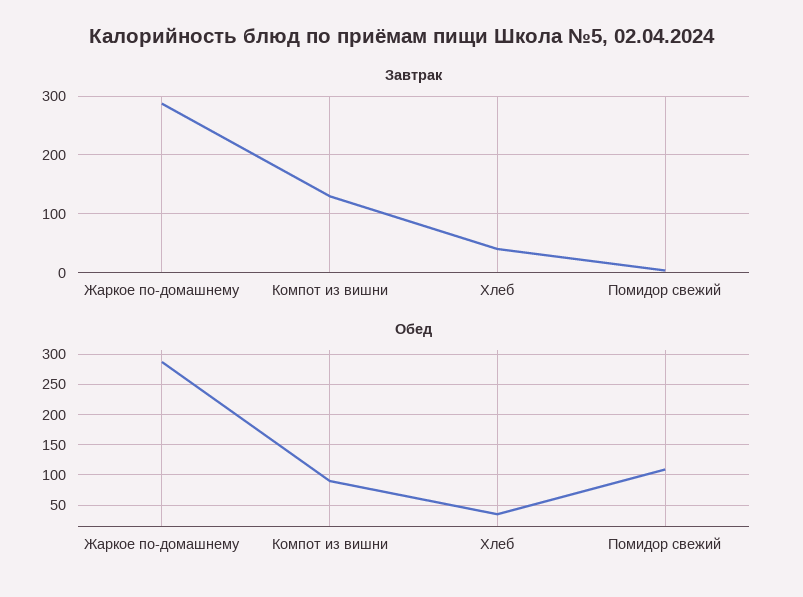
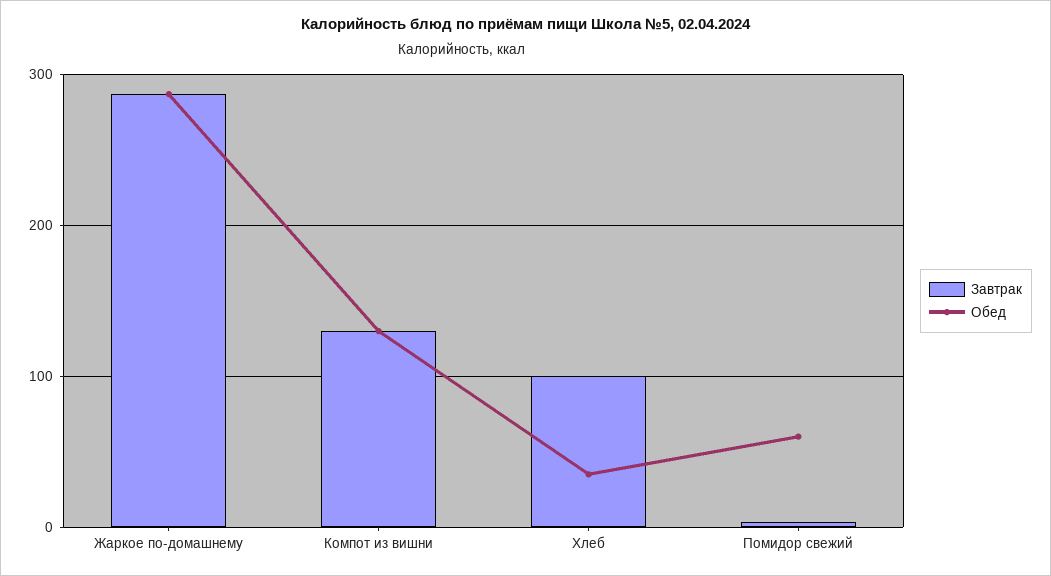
  {
    "Завтрак": {
      "Жаркое по-домашнему": 290,
      "Компот из вишни": 130,
-     "Хлеб": 40,
+     "Хлеб": 100,
      "Помидор свежий": 0
    },
    "Обед": {
      "Жаркое по-домашнему": 290,
-     "Компот из вишни": 90,
+     "Компот из вишни": 130,
      "Хлеб": 40,
-     "Помидор свежий": 110
+     "Помидор свежий": 60
    }
  }

